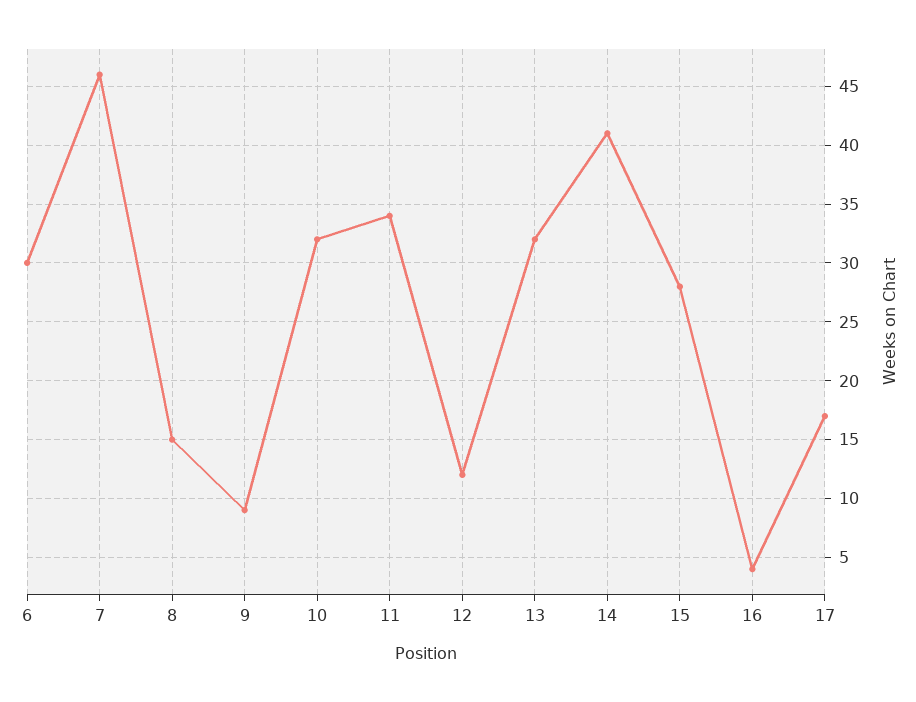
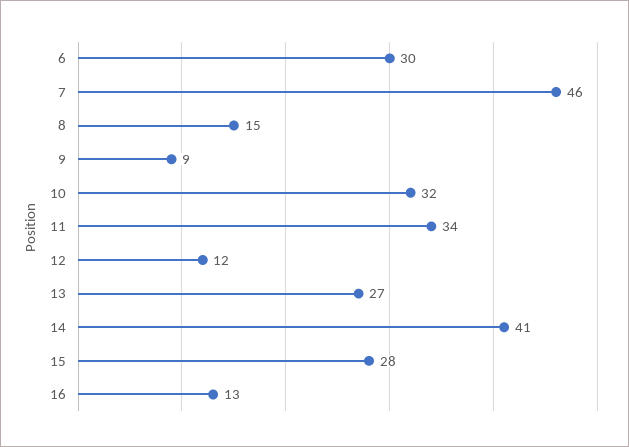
  {
    "6": 30,
    "7": 46,
    "8": 15,
    "9": 9,
    "10": 32,
    "11": 34,
    "12": 12,
-   "13": 32,
+   "13": 27,
    "14": 41,
    "15": 28,
-   "16": 4,
+   "16": 13
-   "17": 17
  }

